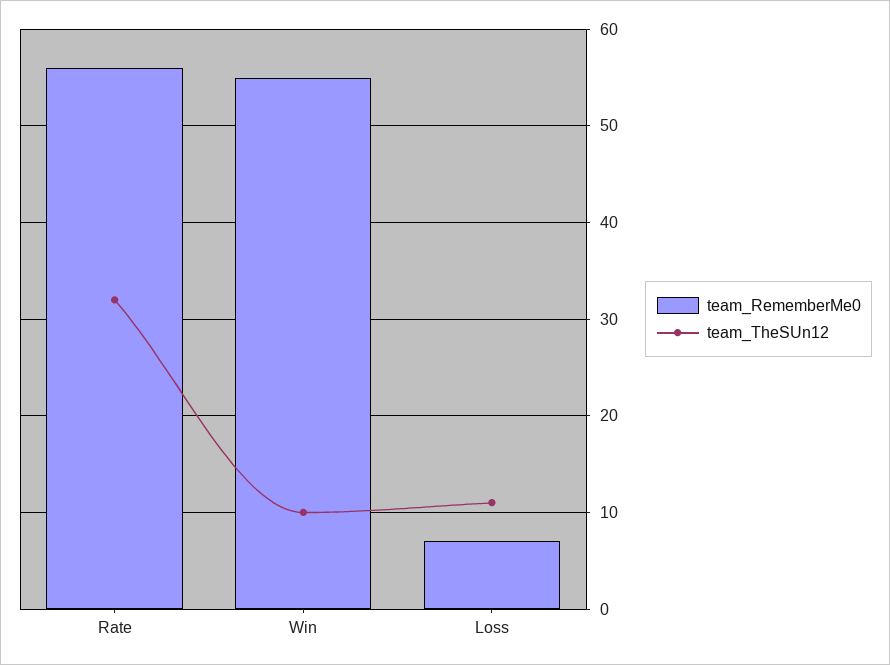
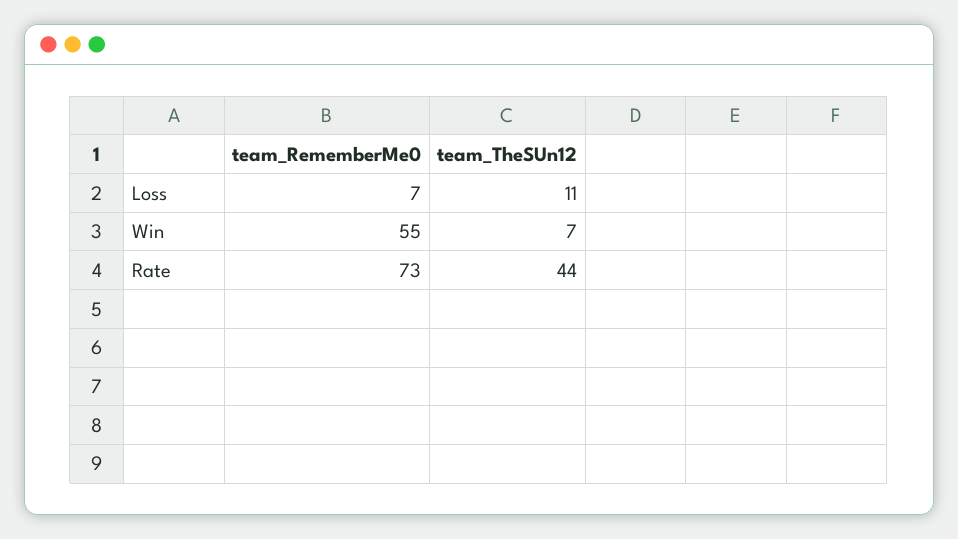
  {
    "team_RememberMe0": {
-     "Rate": 56,
+     "Rate": 73,
      "Win": 55,
      "Loss": 7
    },
    "team_TheSUn12": {
-     "Rate": 32,
+     "Rate": 44,
-     "Win": 10,
+     "Win": 7,
      "Loss": 11
    }
  }

